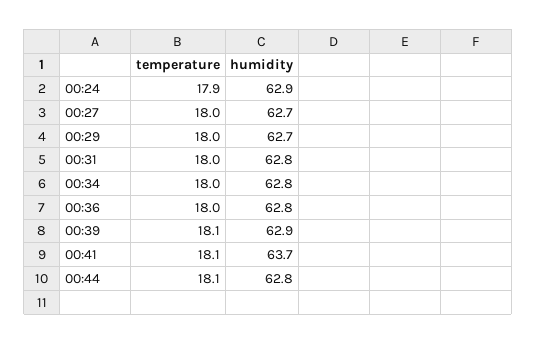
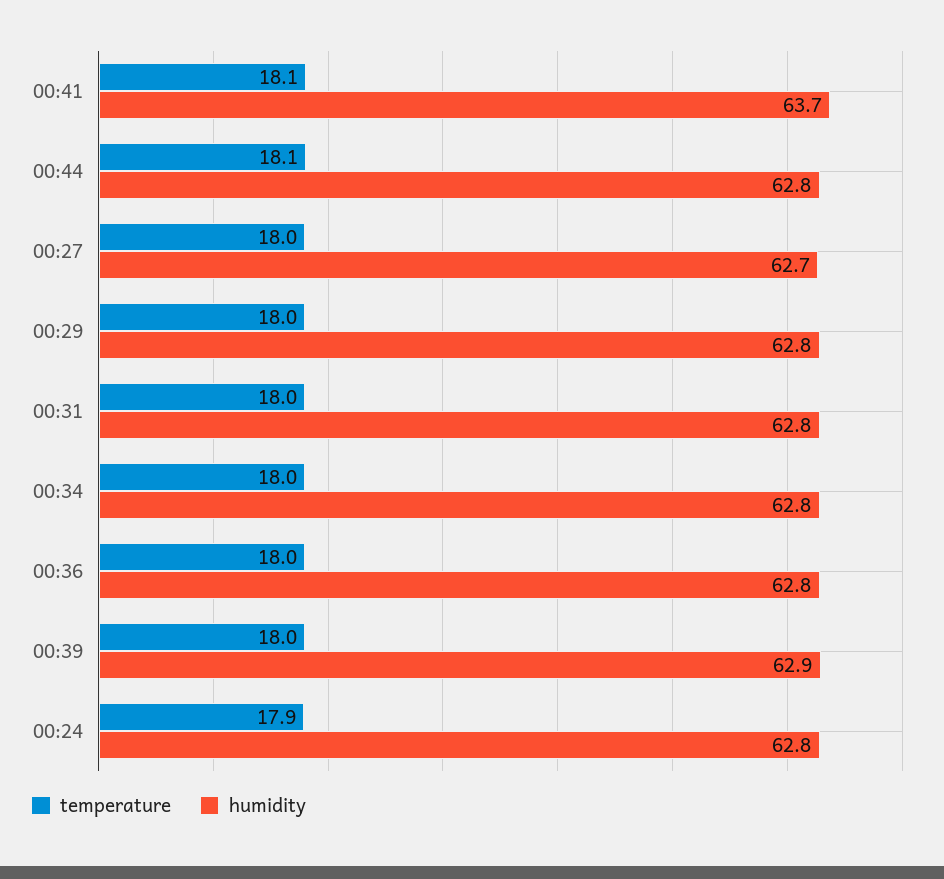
  {
    "temperature": {
      "00:24": 17.9,
      "00:27": 18,
      "00:29": 18,
      "00:31": 18,
      "00:34": 18,
      "00:36": 18,
-     "00:39": 18.1,
+     "00:39": 18,
      "00:41": 18.1,
      "00:44": 18.1
    },
    "humidity": {
-     "00:24": 62.9,
+     "00:24": 62.8,
      "00:27": 62.7,
-     "00:29": 62.7,
+     "00:29": 62.8,
      "00:31": 62.8,
      "00:34": 62.8,
      "00:36": 62.8,
      "00:39": 62.9,
      "00:41": 63.7,
      "00:44": 62.8
    }
  }

